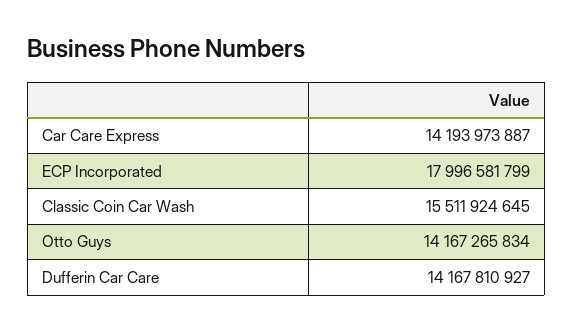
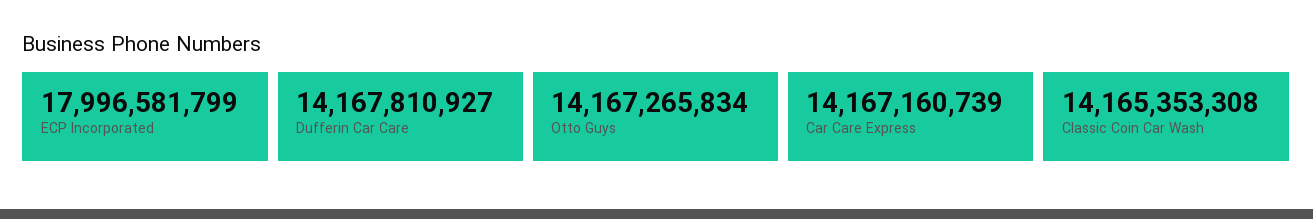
  {
-   "Car Care Express": 14193973887,
+   "Car Care Express": 14167160739,
    "ECP Incorporated": 17996581799,
-   "Classic Coin Car Wash": 15511924645,
+   "Classic Coin Car Wash": 14165353308,
    "Otto Guys": 14167265834,
    "Dufferin Car Care": 14167810927
  }

